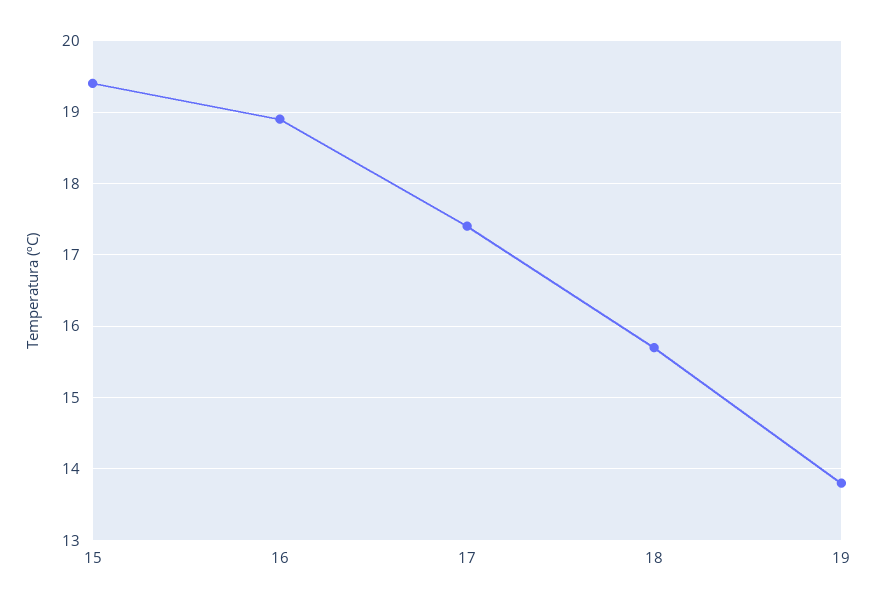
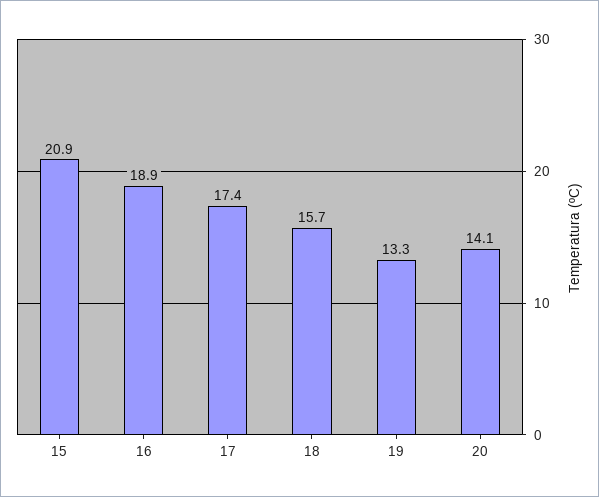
  {
-   "15": 19.4,
+   "15": 20.9,
    "16": 18.9,
    "17": 17.4,
    "18": 15.7,
-   "19": 13.8
+   "19": 13.3,
+   "20": 14.1
  }

